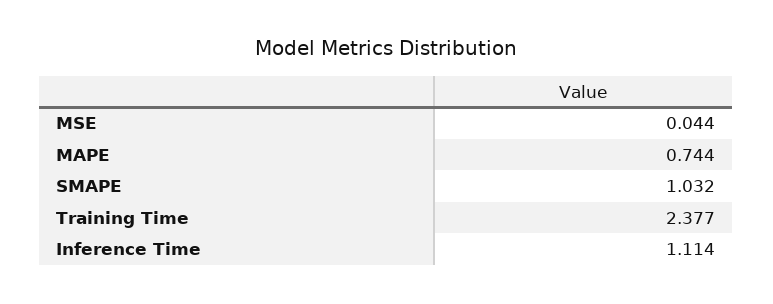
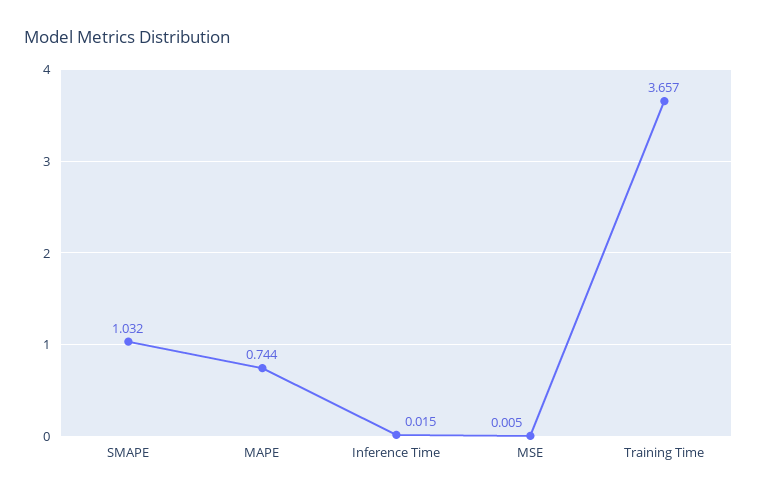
  {
-   "MSE": 0.044,
+   "MSE": 0.005,
    "MAPE": 0.744,
    "SMAPE": 1.032,
-   "Training Time": 2.377,
+   "Training Time": 3.657,
-   "Inference Time": 1.114
+   "Inference Time": 0.015
  }

